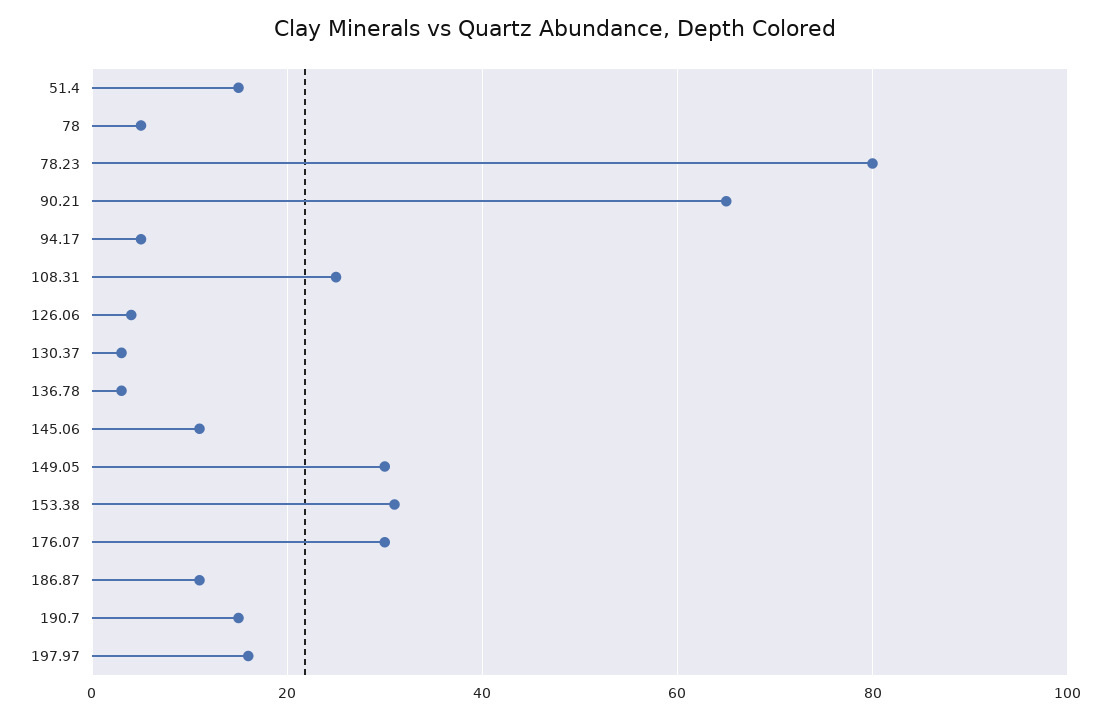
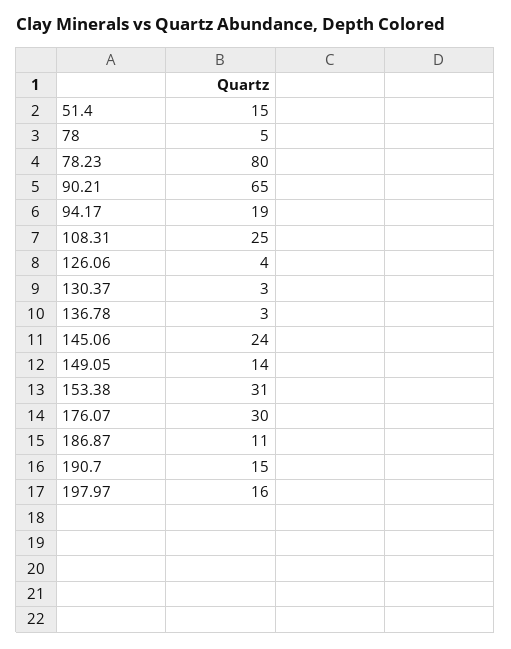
  {
    "51.4": 15,
    "78": 5,
    "78.23": 80,
    "90.21": 65,
-   "94.17": 5,
+   "94.17": 19,
    "108.31": 25,
    "126.06": 4,
    "130.37": 3,
    "136.78": 3,
-   "145.06": 10,
+   "145.06": 24,
-   "149.05": 30,
+   "149.05": 14,
    "153.38": 31,
    "176.07": 30,
    "186.87": 11,
    "190.7": 15,
    "197.97": 16
  }

